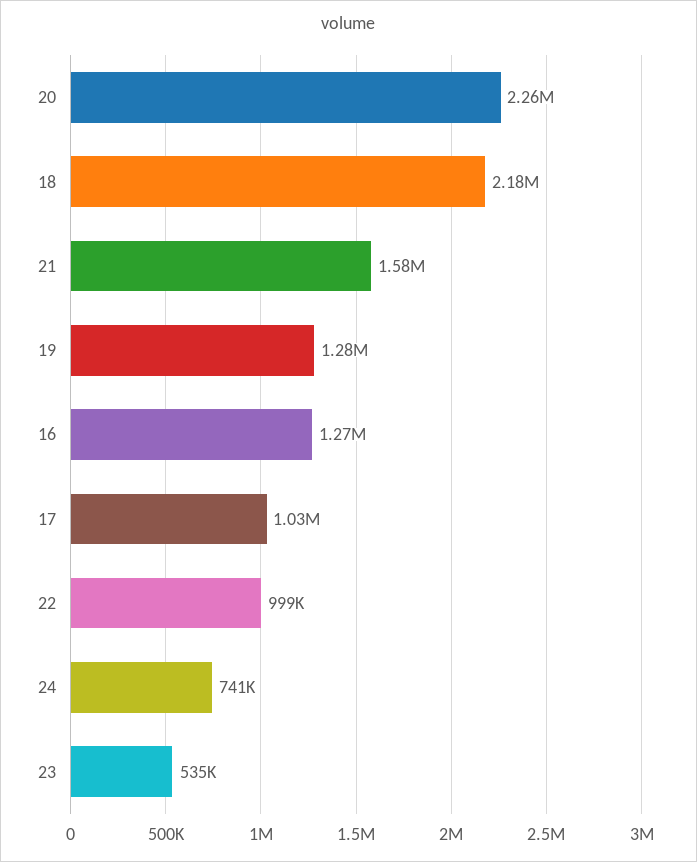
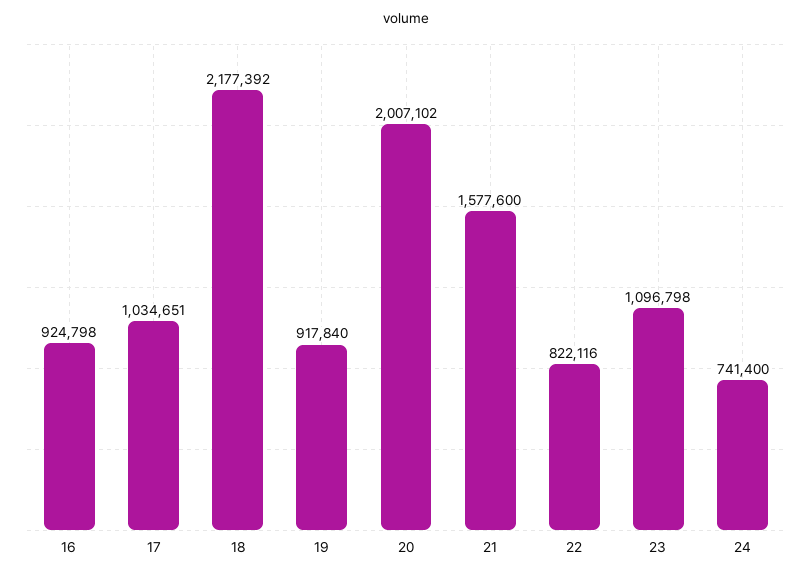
  {
-   "20": 2260000,
+   "20": 2007102,
    "18": 2177392,
    "21": 1577600,
-   "19": 1280000,
+   "19": 917840,
-   "16": 1270000,
+   "16": 924798,
    "17": 1034651,
-   "22": 999000,
+   "22": 822116,
    "24": 741400,
-   "23": 535000
+   "23": 1096798
  }

